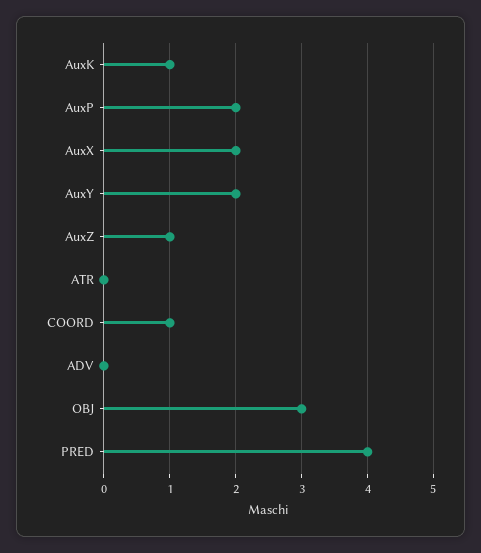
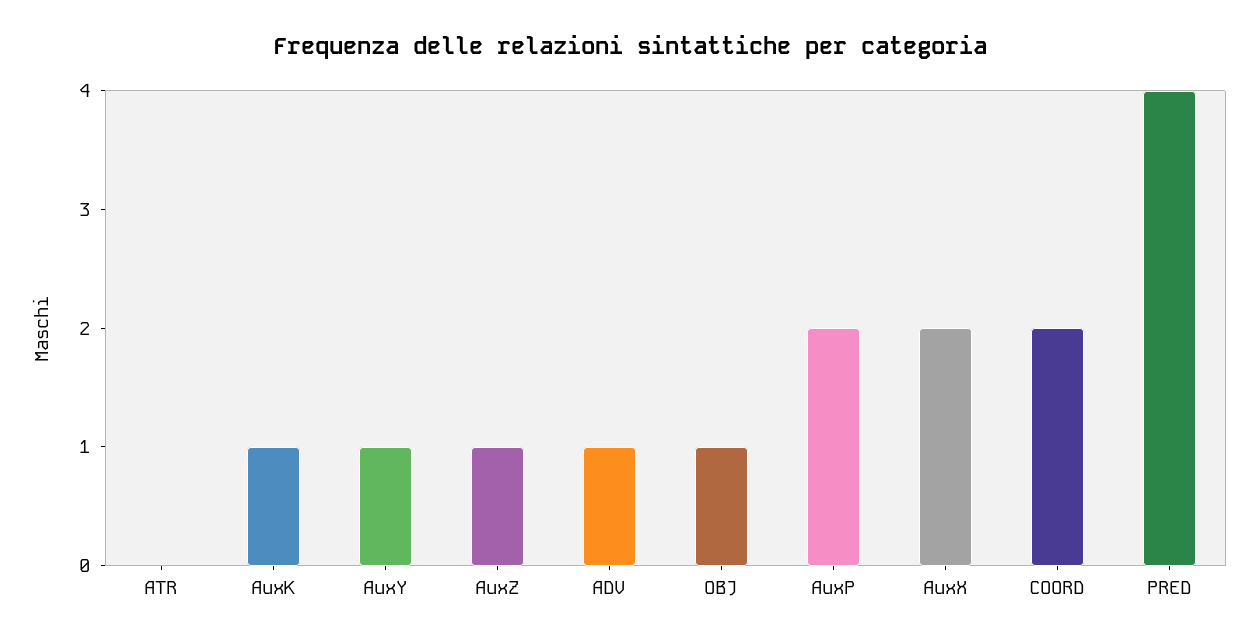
  {
    "AuxK": 1,
    "AuxP": 2,
    "AuxX": 2,
-   "AuxY": 2,
+   "AuxY": 1,
    "AuxZ": 1,
    "ATR": 0,
-   "COORD": 1,
+   "COORD": 2,
-   "ADV": 0,
+   "ADV": 1,
-   "OBJ": 3,
+   "OBJ": 1,
    "PRED": 4
  }

